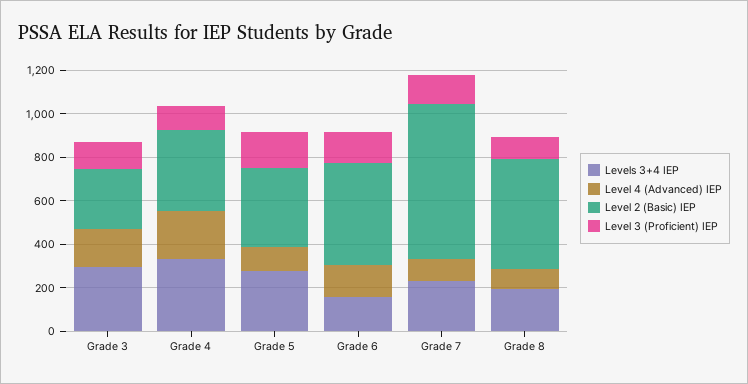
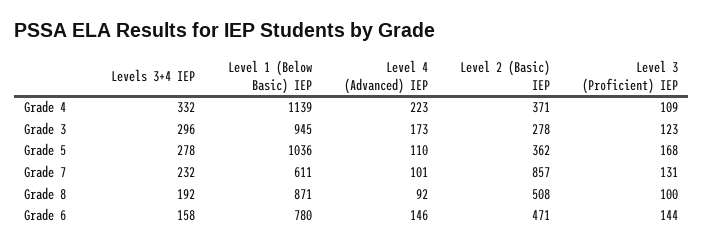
  {
    "Levels 3+4 IEP": {
      "Grade 3": 296,
      "Grade 4": 332,
      "Grade 5": 278,
      "Grade 6": 158,
      "Grade 7": 232,
      "Grade 8": 192
    },
    "Level 4 (Advanced) IEP": {
      "Grade 3": 173,
      "Grade 4": 223,
      "Grade 5": 110,
      "Grade 6": 146,
      "Grade 7": 101,
      "Grade 8": 92
    },
    "Level 2 (Basic) IEP": {
      "Grade 3": 278,
      "Grade 4": 371,
      "Grade 5": 362,
      "Grade 6": 471,
-     "Grade 7": 700,
+     "Grade 7": 857,
      "Grade 8": 508
    },
    "Level 3 (Proficient) IEP": {
      "Grade 3": 123,
      "Grade 4": 109,
      "Grade 5": 168,
      "Grade 6": 144,
      "Grade 7": 131,
      "Grade 8": 100
-   }
+   },
+   "Level 1 (Below Basic) IEP": {
+     "Grade 4": 1139,
+     "Grade 3": 945,
+     "Grade 5": 1036,
+     "Grade 7": 611,
+     "Grade 8": 871,
+     "Grade 6": 780
+   }
  }

